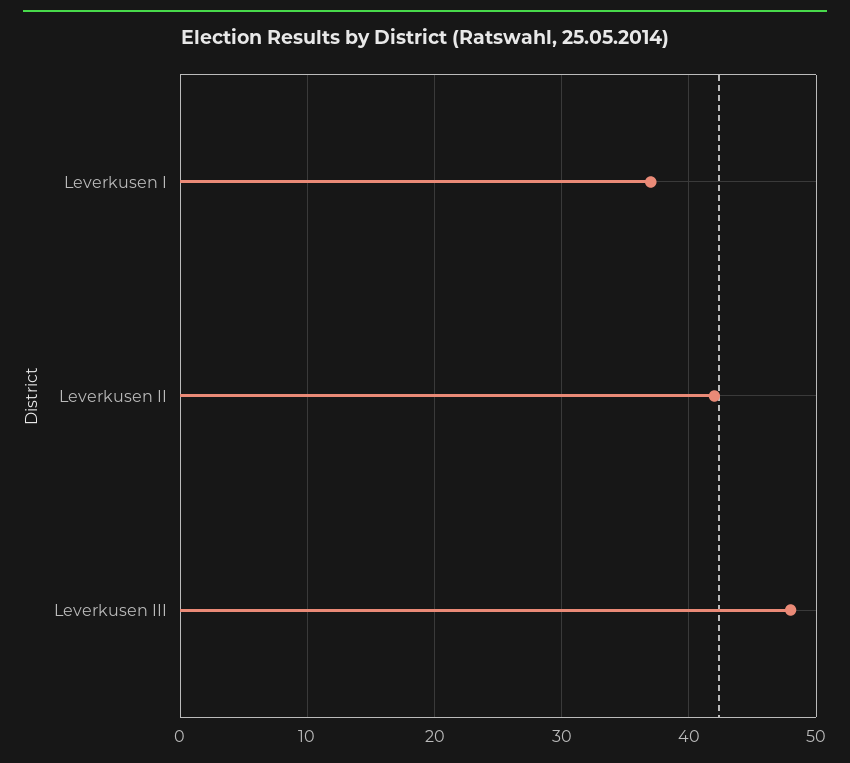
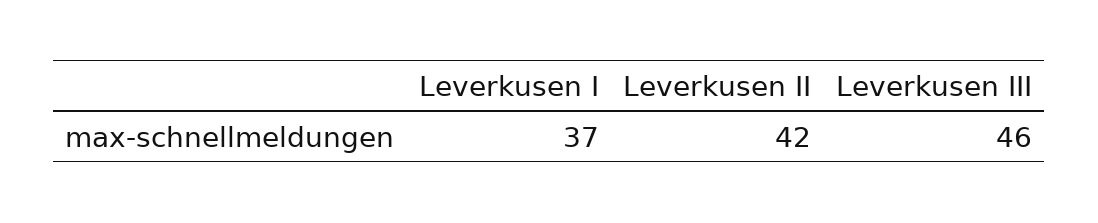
  {
    "Leverkusen I": 37,
    "Leverkusen II": 42,
-   "Leverkusen III": 48
+   "Leverkusen III": 46
  }

